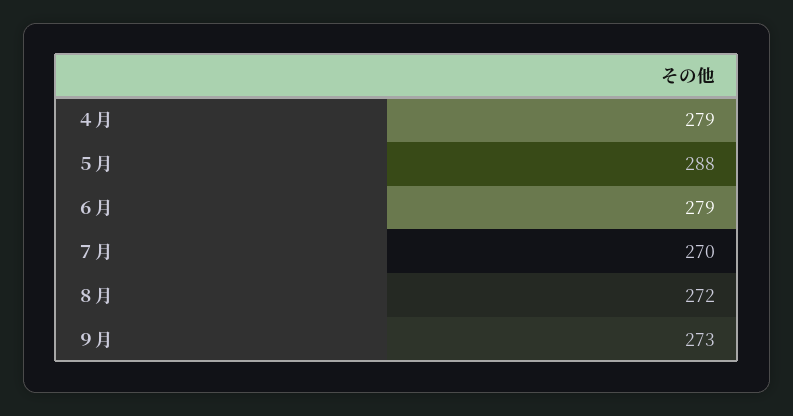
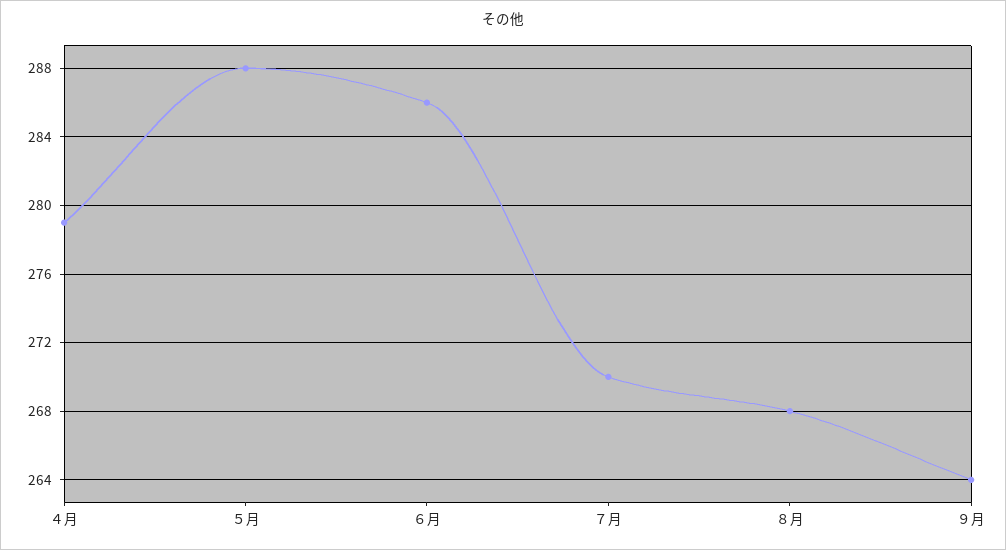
  {
    "４月": 279,
    "５月": 288,
-   "６月": 279,
+   "６月": 286,
    "７月": 270,
-   "８月": 272,
+   "８月": 268,
-   "９月": 273
+   "９月": 264
  }

